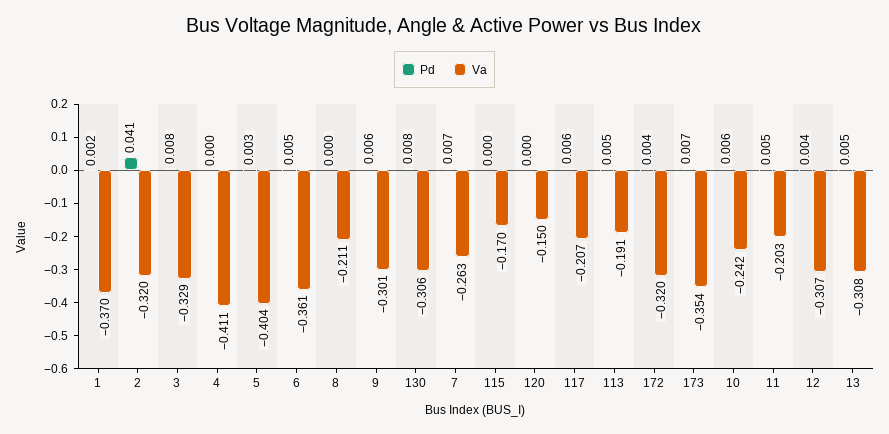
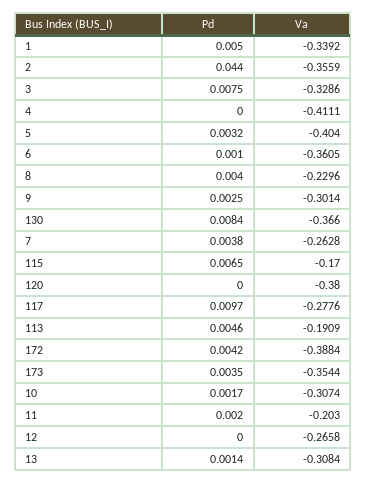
  {
    "Pd": {
-     "1": 0.002,
+     "1": 0.005,
-     "2": 0.041,
+     "2": 0.044,
      "3": 0.0075,
      "4": 0,
      "5": 0.0032,
-     "6": 0.005,
+     "6": 0.001,
-     "8": 0,
+     "8": 0.004,
-     "9": 0.006,
+     "9": 0.0025,
      "130": 0.0084,
-     "7": 0.007,
+     "7": 0.0038,
-     "115": 0,
+     "115": 0.0065,
      "120": 0,
-     "117": 0.006,
+     "117": 0.0097,
      "113": 0.0046,
      "172": 0.0042,
-     "173": 0.007,
+     "173": 0.0035,
-     "10": 0.006,
+     "10": 0.0017,
-     "11": 0.005,
+     "11": 0.002,
-     "12": 0.004,
+     "12": 0,
-     "13": 0.005
+     "13": 0.0014
    },
    "Va": {
-     "1": -0.37,
+     "1": -0.3392,
-     "2": -0.32,
+     "2": -0.3559,
      "3": -0.3286,
      "4": -0.4111,
      "5": -0.404,
      "6": -0.3605,
-     "8": -0.211,
+     "8": -0.2296,
      "9": -0.3014,
-     "130": -0.306,
+     "130": -0.366,
      "7": -0.2628,
      "115": -0.17,
-     "120": -0.15,
+     "120": -0.38,
-     "117": -0.207,
+     "117": -0.2776,
      "113": -0.1909,
-     "172": -0.32,
+     "172": -0.3884,
      "173": -0.3544,
-     "10": -0.242,
+     "10": -0.3074,
      "11": -0.203,
-     "12": -0.307,
+     "12": -0.2658,
      "13": -0.3084
    }
  }

